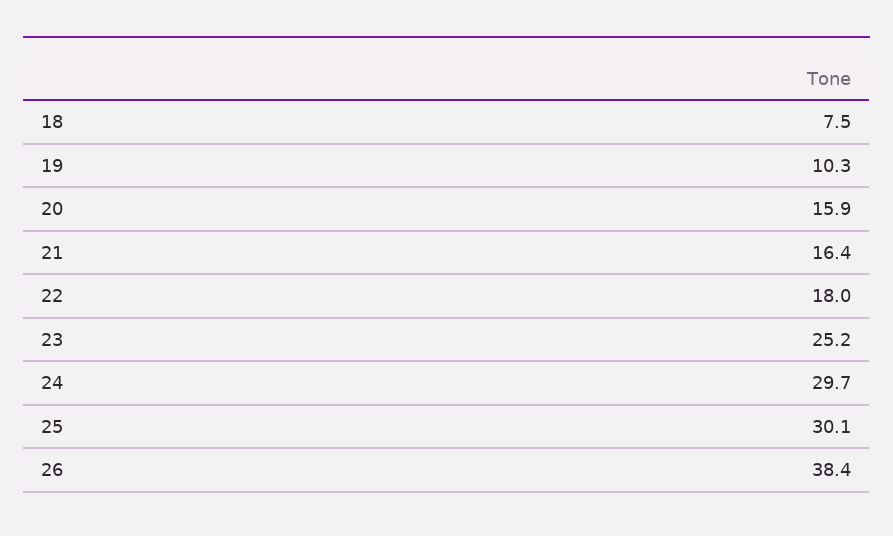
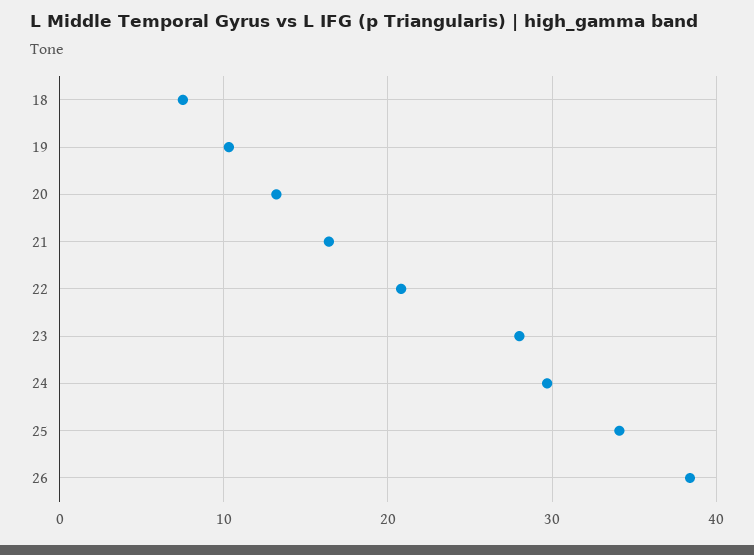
  {
    "18": 7.5,
    "19": 10.3,
-   "20": 15.9,
+   "20": 13,
    "21": 16.4,
-   "22": 18,
+   "22": 21,
-   "23": 25.2,
+   "23": 28,
    "24": 29.7,
-   "25": 30.1,
+   "25": 34,
    "26": 38.4
  }

